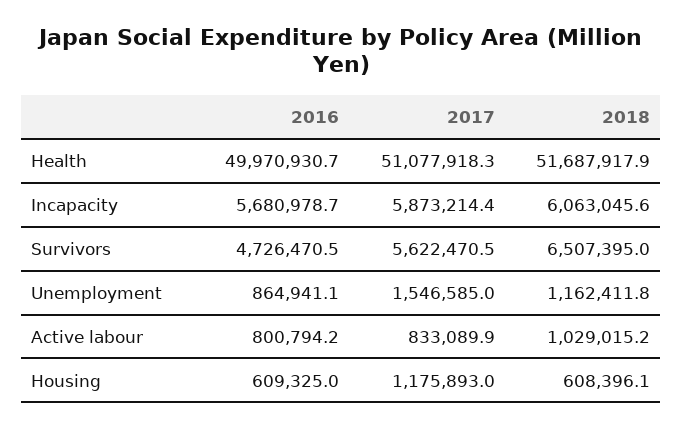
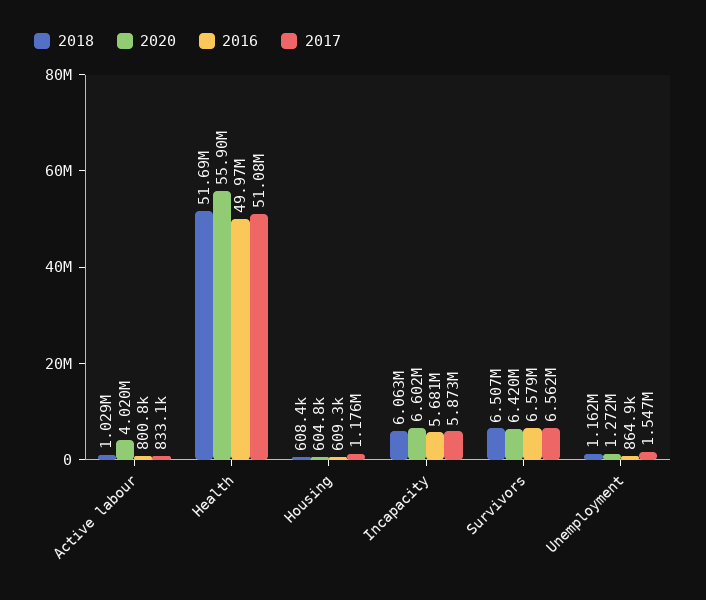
  {
    "2016": {
      "Health": 49970930.7,
      "Incapacity": 5680978.7,
-     "Survivors": 4726470.5,
+     "Survivors": 6579000,
      "Unemployment": 864941.1,
      "Active labour": 800794.2,
      "Housing": 609325
    },
    "2017": {
      "Health": 51077918.3,
      "Incapacity": 5873214.4,
-     "Survivors": 5622470.5,
+     "Survivors": 6562000,
      "Unemployment": 1546585,
      "Active labour": 833089.9,
      "Housing": 1175893
    },
    "2018": {
      "Health": 51687917.9,
      "Incapacity": 6063045.6,
      "Survivors": 6507395,
      "Unemployment": 1162411.8,
      "Active labour": 1029015.2,
      "Housing": 608396.1
-   }
+   },
+   "2020": {
+     "Active labour": 4020000,
+     "Health": 55900000,
+     "Housing": 604800,
+     "Incapacity": 6602000,
+     "Survivors": 6420000,
+     "Unemployment": 1272000
+   }
  }

